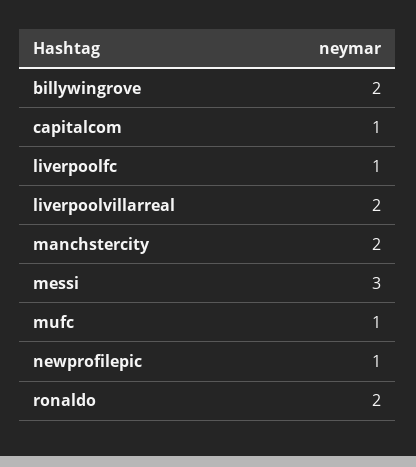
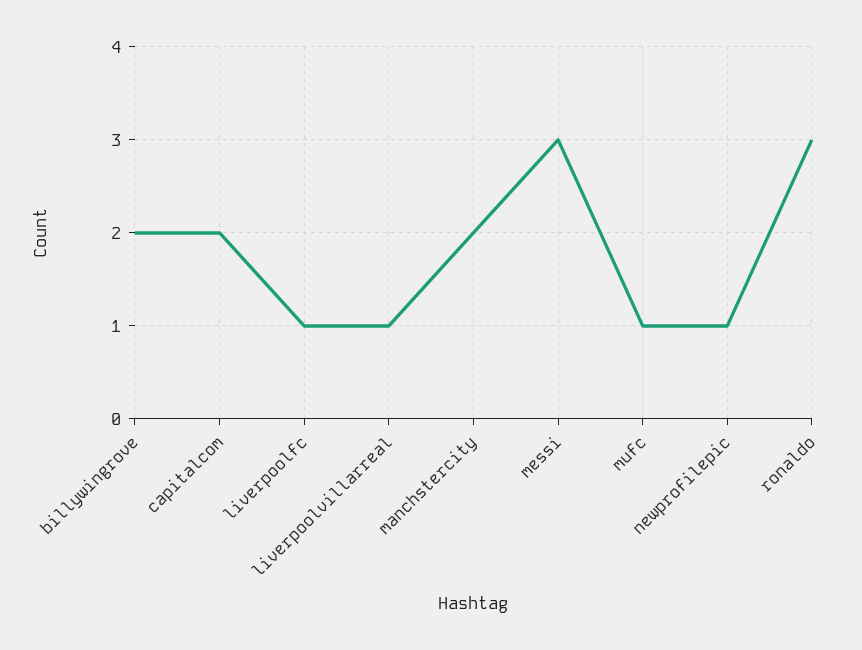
  {
    "billywingrove": 2,
-   "capitalcom": 1,
+   "capitalcom": 2,
    "liverpoolfc": 1,
-   "liverpoolvillarreal": 2,
+   "liverpoolvillarreal": 1,
    "manchstercity": 2,
    "messi": 3,
    "mufc": 1,
    "newprofilepic": 1,
-   "ronaldo": 2
+   "ronaldo": 3
  }

